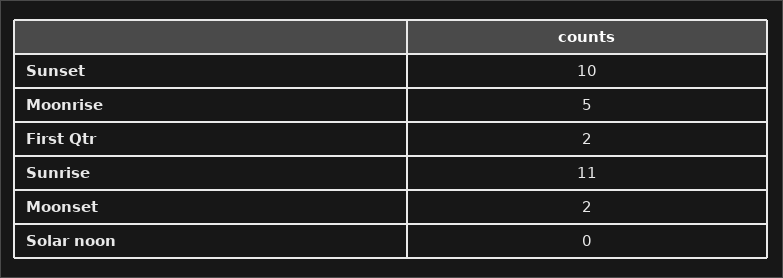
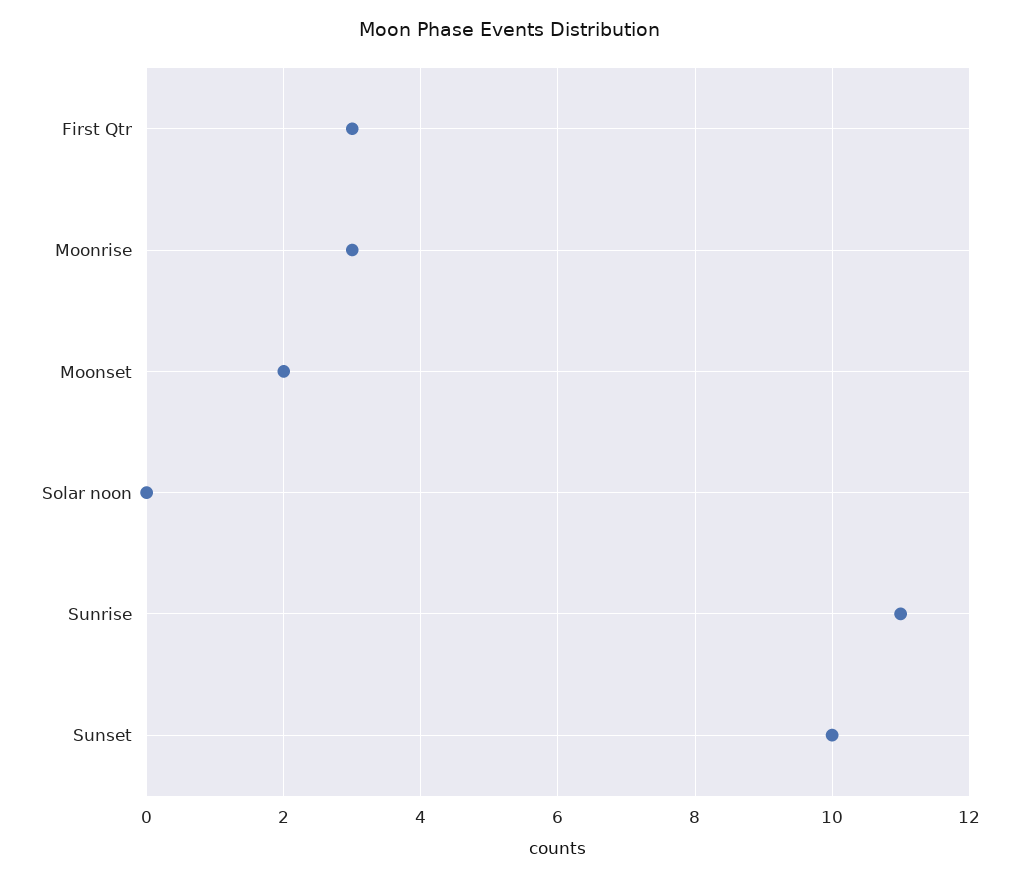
  {
    "Sunset": 10,
-   "Moonrise": 5,
+   "Moonrise": 3,
-   "First Qtr": 2,
+   "First Qtr": 3,
    "Sunrise": 11,
    "Moonset": 2,
    "Solar noon": 0
  }

